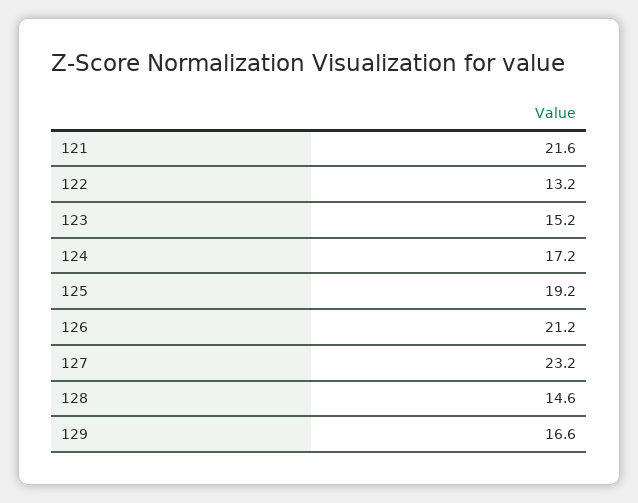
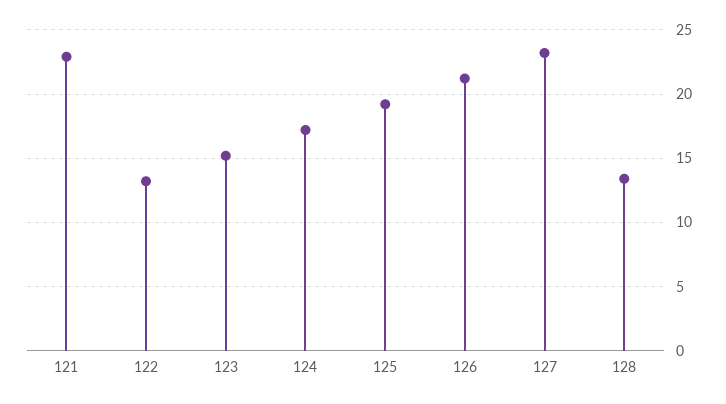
  {
-   "121": 21.6,
+   "121": 23,
    "122": 13.2,
    "123": 15.2,
    "124": 17.2,
    "125": 19.2,
    "126": 21.2,
    "127": 23.2,
-   "128": 14.6,
+   "128": 13.5
-   "129": 16.6
  }

